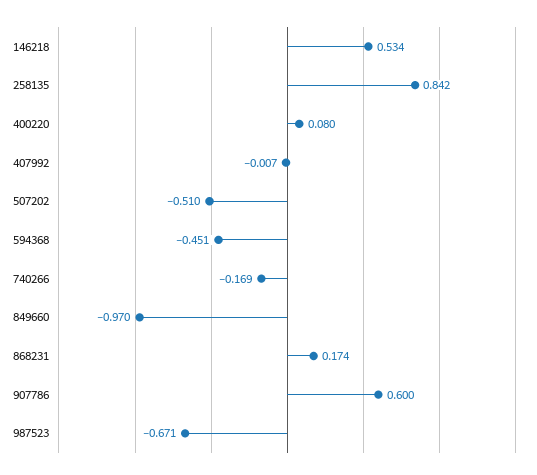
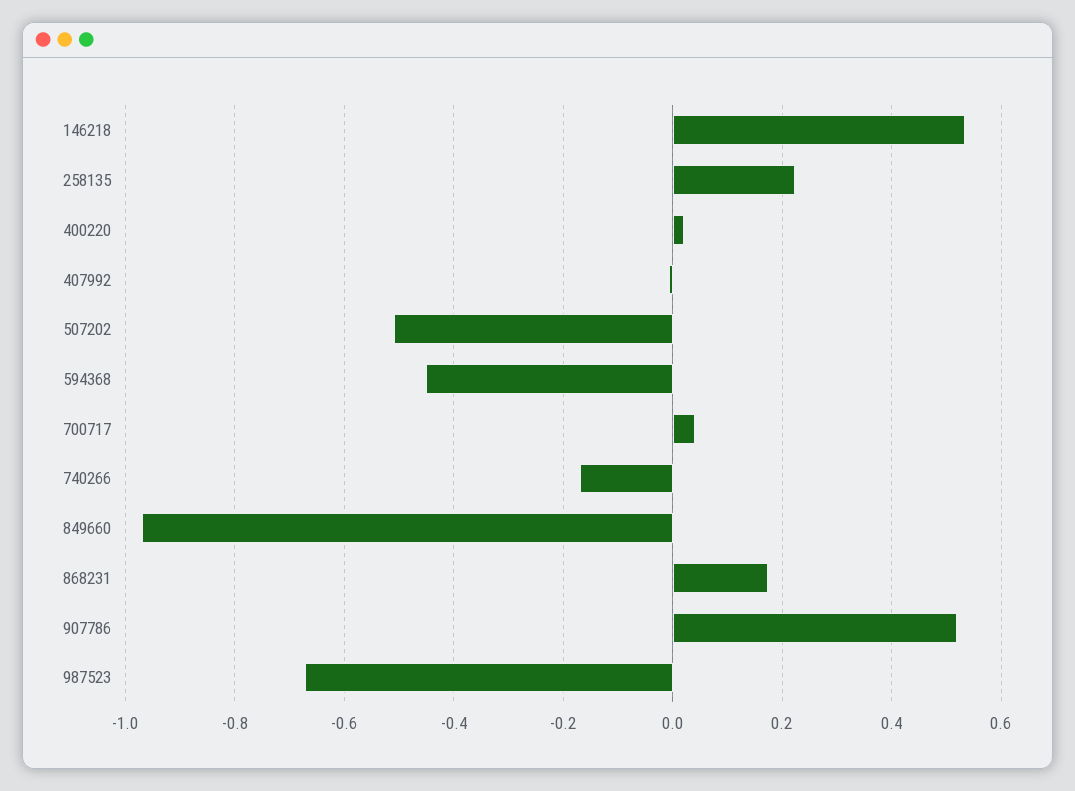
  {
    "146218": 0.534,
-   "258135": 0.842,
+   "258135": 0.22,
-   "400220": 0.08,
+   "400220": 0.02,
    "407992": -0.007,
    "507202": -0.51,
    "594368": -0.451,
    "740266": -0.169,
    "849660": -0.97,
    "868231": 0.174,
-   "907786": 0.6,
+   "907786": 0.52,
-   "987523": -0.671
+   "987523": -0.671,
+   "700717": 0.04
  }

